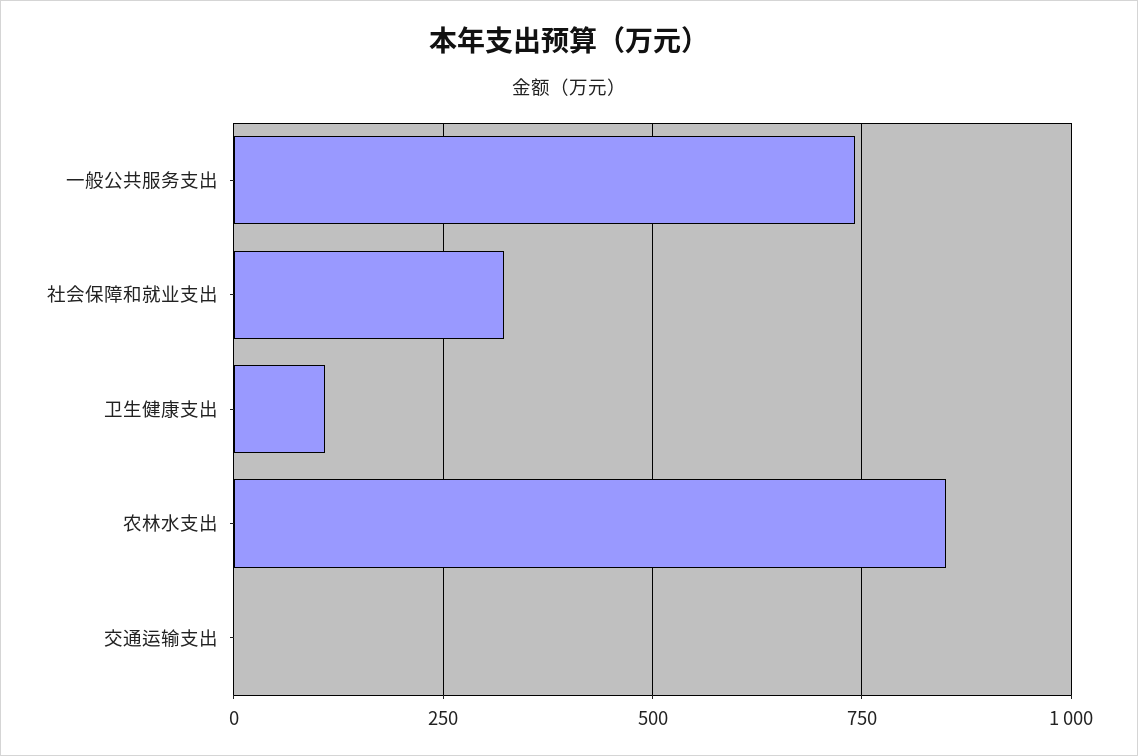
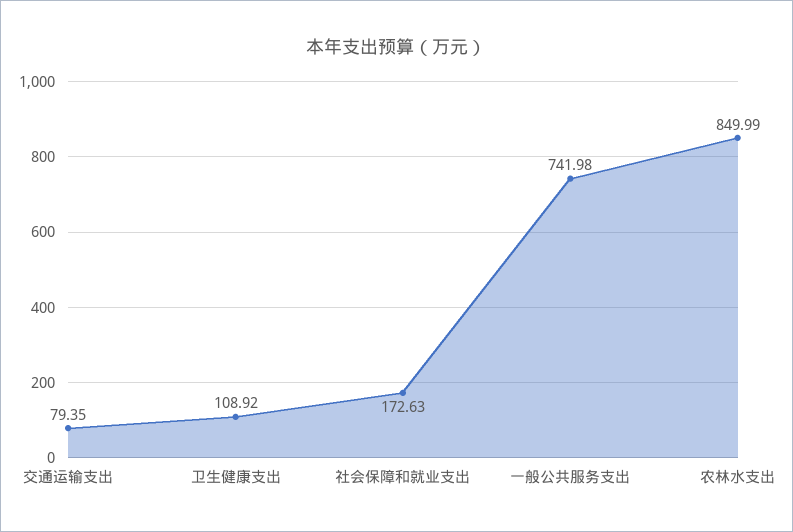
  {
    "一般公共服务支出": 741.98,
-   "社会保障和就业支出": 325,
+   "社会保障和就业支出": 172.63,
    "卫生健康支出": 108.92,
    "农林水支出": 849.99,
-   "交通运输支出": 0
+   "交通运输支出": 79.35
  }

